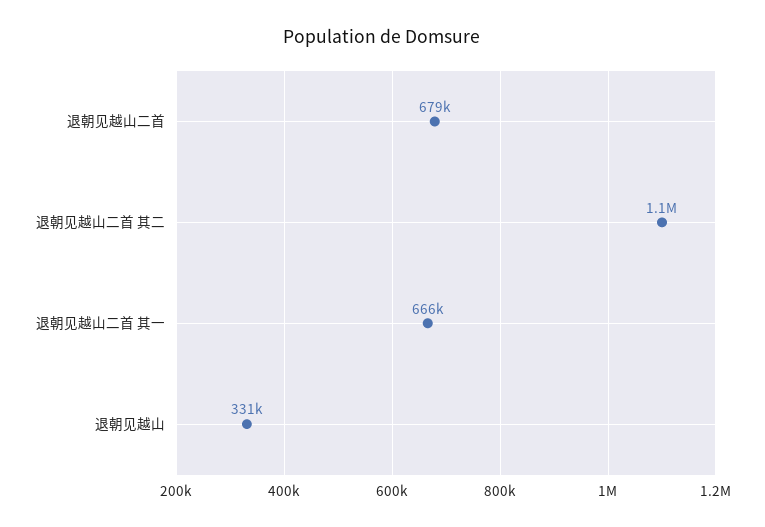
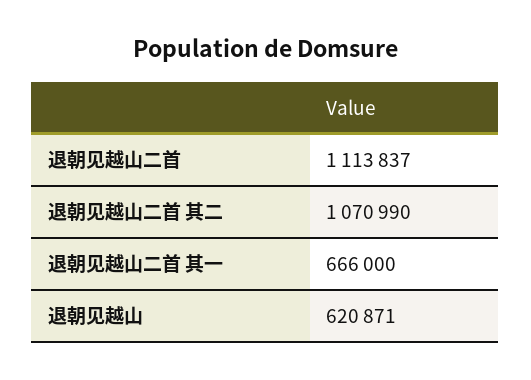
  {
-   "退朝见越山二首": 679000,
+   "退朝见越山二首": 1113837,
    "退朝见越山二首 其二": 1070990,
    "退朝见越山二首 其一": 666000,
-   "退朝见越山": 331000
+   "退朝见越山": 620871
  }

